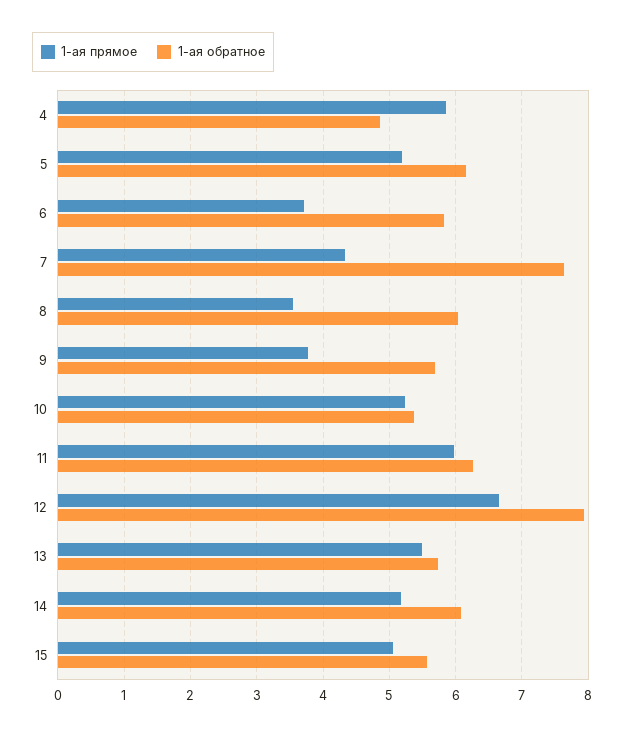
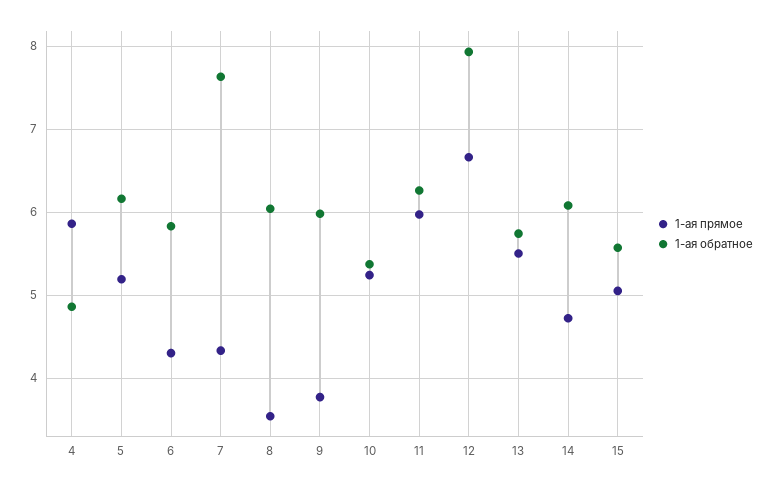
  {
    "1-ая прямое": {
      "4": 5.9,
      "5": 5.2,
-     "6": 3.7,
+     "6": 4.3,
      "7": 4.3,
      "8": 3.5,
      "9": 3.8,
      "10": 5.2,
      "11": 6,
      "12": 6.7,
      "13": 5.5,
-     "14": 5.2,
+     "14": 4.7,
      "15": 5.1
    },
    "1-ая обратное": {
      "4": 4.9,
      "5": 6.2,
      "6": 5.8,
      "7": 7.6,
      "8": 6,
-     "9": 5.7,
+     "9": 6,
      "10": 5.4,
      "11": 6.3,
      "12": 7.9,
      "13": 5.7,
      "14": 6.1,
      "15": 5.6
    }
  }

